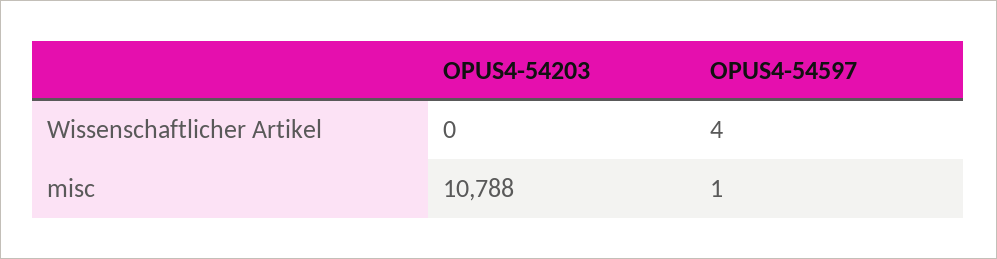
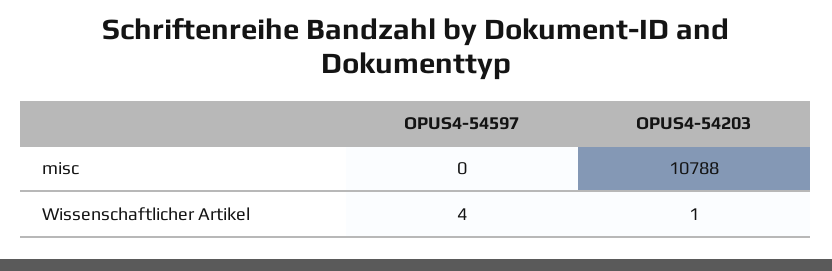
  {
    "OPUS4-54203": {
-     "Wissenschaftlicher Artikel": 0,
+     "Wissenschaftlicher Artikel": 1,
      "misc": 10788
    },
    "OPUS4-54597": {
      "Wissenschaftlicher Artikel": 4,
-     "misc": 1
+     "misc": 0
    }
  }

